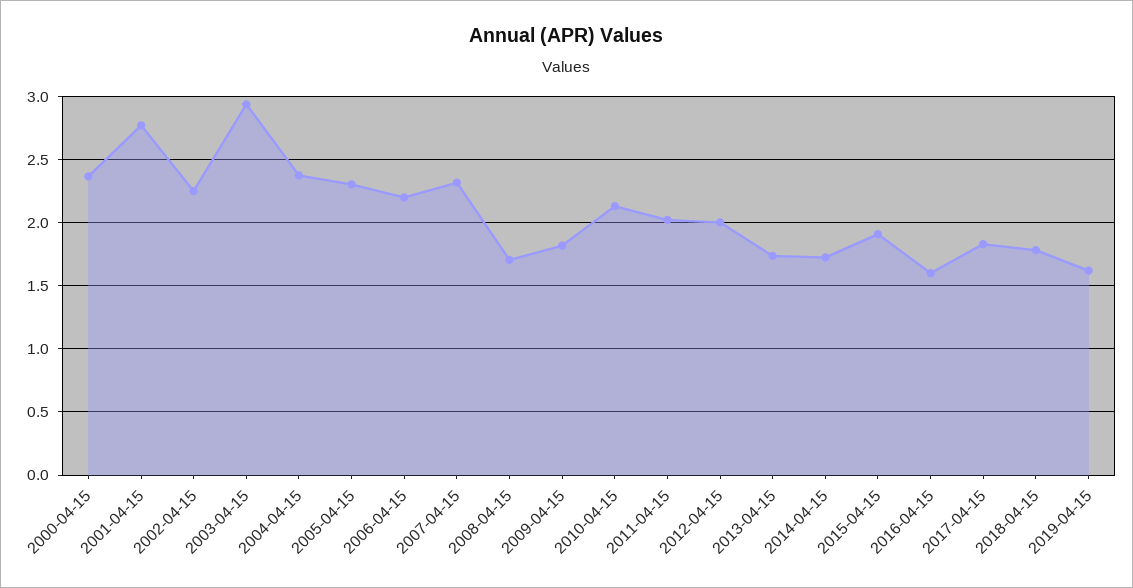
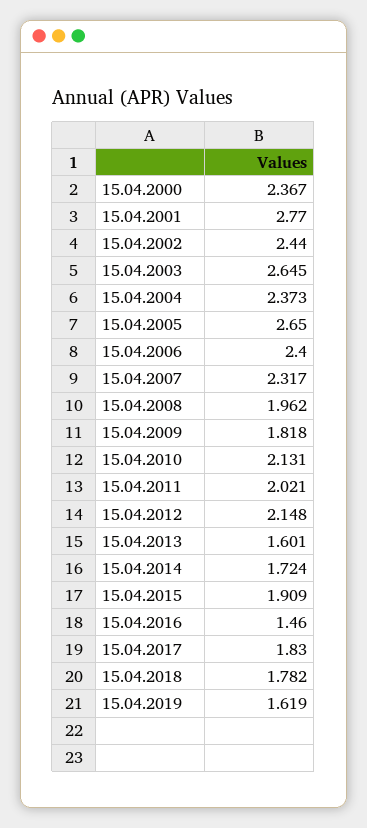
  {
    "2000-04-15": 2.367,
    "2001-04-15": 2.77,
-   "2002-04-15": 2.25,
+   "2002-04-15": 2.44,
-   "2003-04-15": 2.95,
+   "2003-04-15": 2.645,
    "2004-04-15": 2.373,
-   "2005-04-15": 2.3,
+   "2005-04-15": 2.65,
-   "2006-04-15": 2.2,
+   "2006-04-15": 2.4,
    "2007-04-15": 2.317,
-   "2008-04-15": 1.7,
+   "2008-04-15": 1.962,
    "2009-04-15": 1.818,
    "2010-04-15": 2.131,
    "2011-04-15": 2.021,
-   "2012-04-15": 2,
+   "2012-04-15": 2.148,
-   "2013-04-15": 1.75,
+   "2013-04-15": 1.601,
    "2014-04-15": 1.724,
    "2015-04-15": 1.909,
-   "2016-04-15": 1.6,
+   "2016-04-15": 1.46,
    "2017-04-15": 1.83,
    "2018-04-15": 1.782,
    "2019-04-15": 1.619
  }

